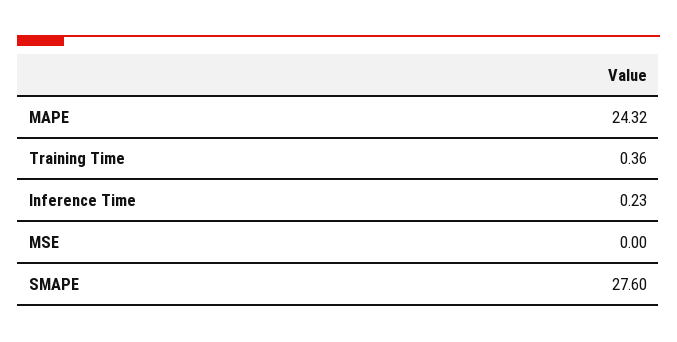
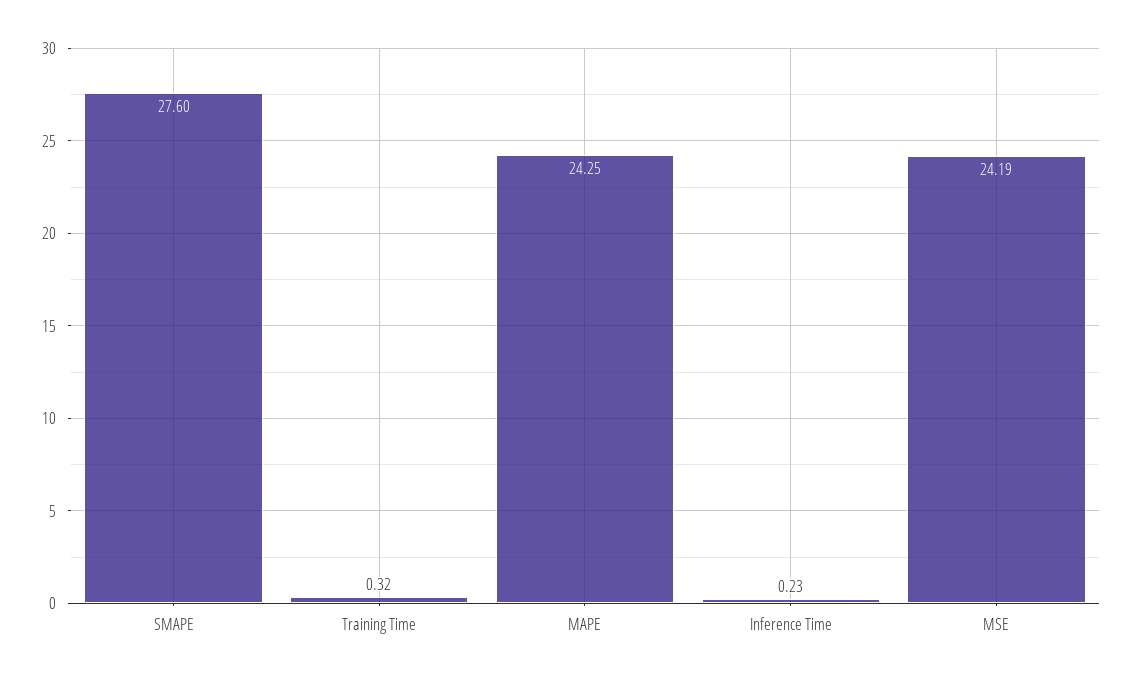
  {
-   "MAPE": 24.32,
+   "MAPE": 24.25,
-   "Training Time": 0.36,
+   "Training Time": 0.32,
    "Inference Time": 0.23,
-   "MSE": 0,
+   "MSE": 24.19,
    "SMAPE": 27.6
  }

